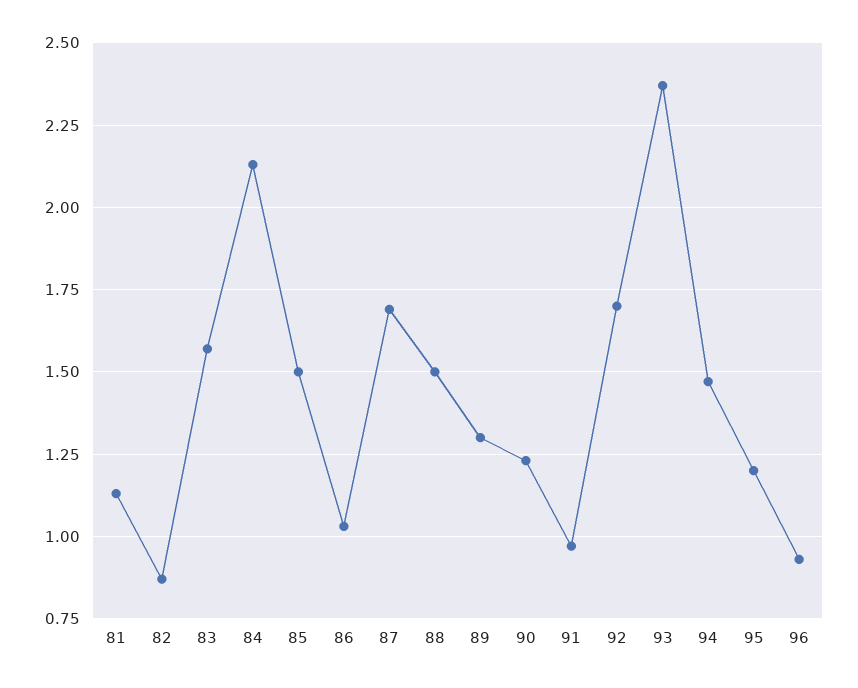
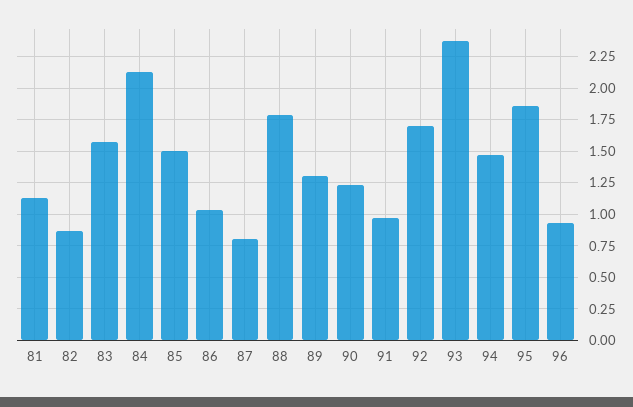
  {
    "81": 1.15,
    "82": 0.85,
    "83": 1.55,
    "84": 2.15,
    "85": 1.5,
    "86": 1.05,
-   "87": 1.7,
+   "87": 0.8,
-   "88": 1.5,
+   "88": 1.8,
    "89": 1.3,
    "90": 1.25,
    "91": 0.95,
    "92": 1.7,
    "93": 2.35,
    "94": 1.45,
-   "95": 1.2,
+   "95": 1.85,
    "96": 0.95
  }

